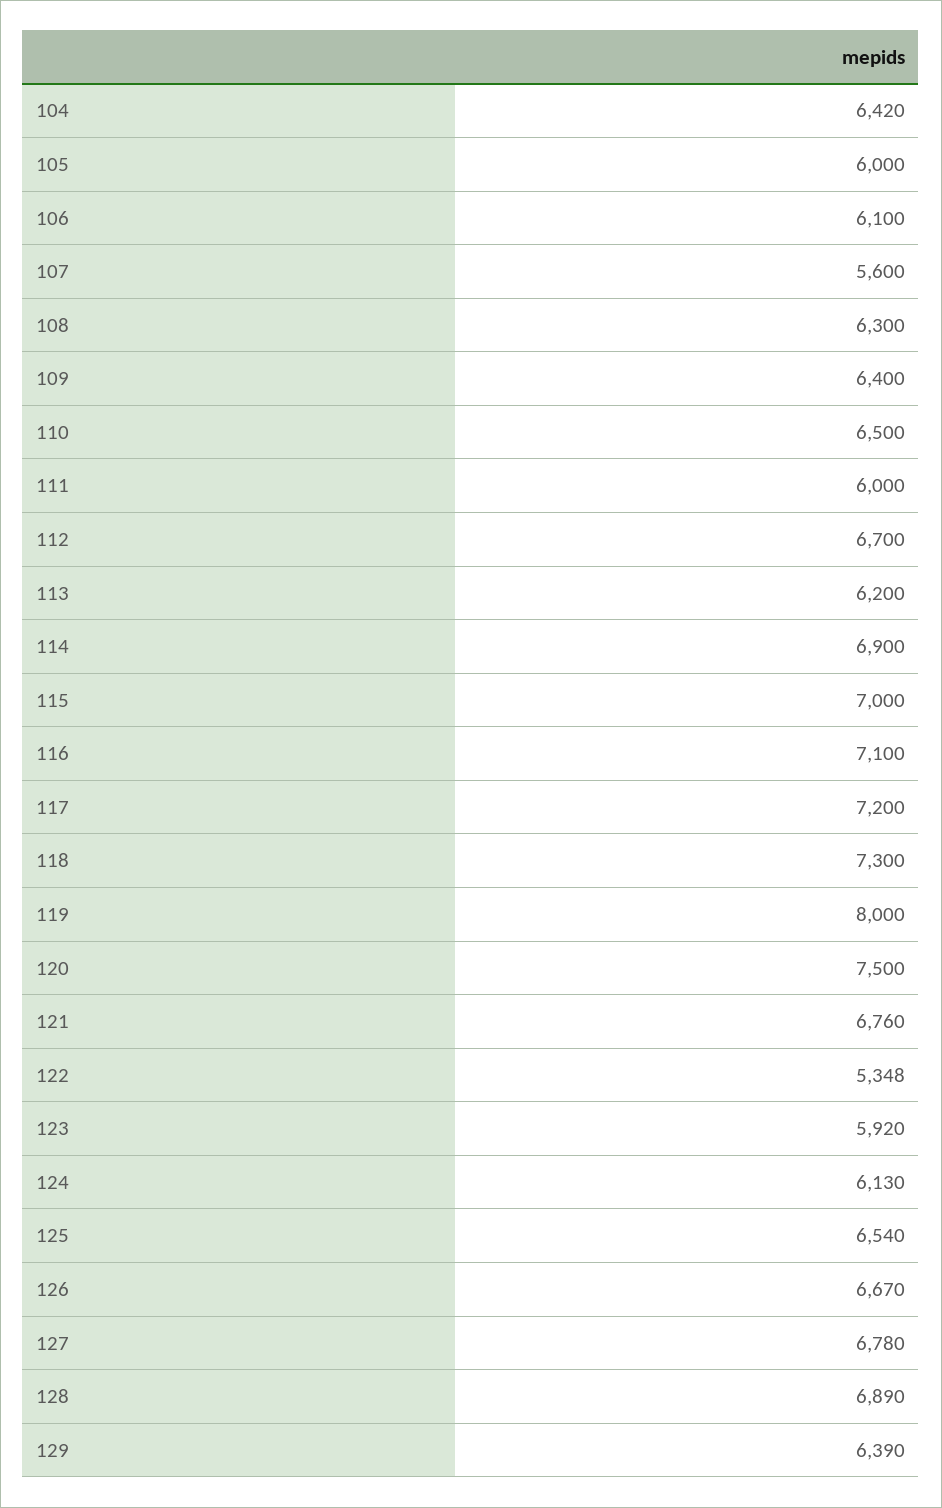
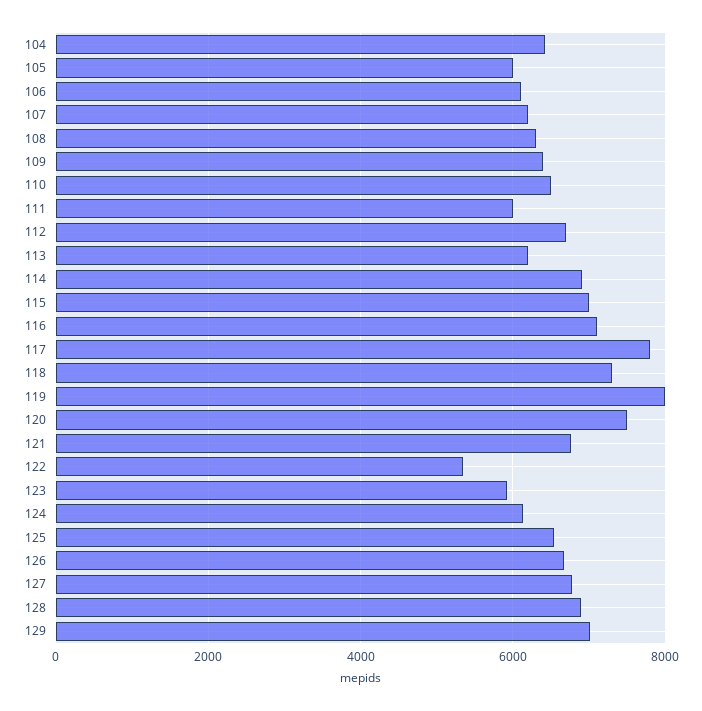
  {
    "104": 6420,
    "105": 6000,
    "106": 6100,
-   "107": 5600,
+   "107": 6200,
    "108": 6300,
    "109": 6400,
    "110": 6500,
    "111": 6000,
    "112": 6700,
    "113": 6200,
    "114": 6900,
    "115": 7000,
    "116": 7100,
-   "117": 7200,
+   "117": 7800,
    "118": 7300,
    "119": 8000,
    "120": 7500,
    "121": 6760,
    "122": 5348,
    "123": 5920,
    "124": 6130,
    "125": 6540,
    "126": 6670,
    "127": 6780,
    "128": 6890,
-   "129": 6390
+   "129": 7000
  }

